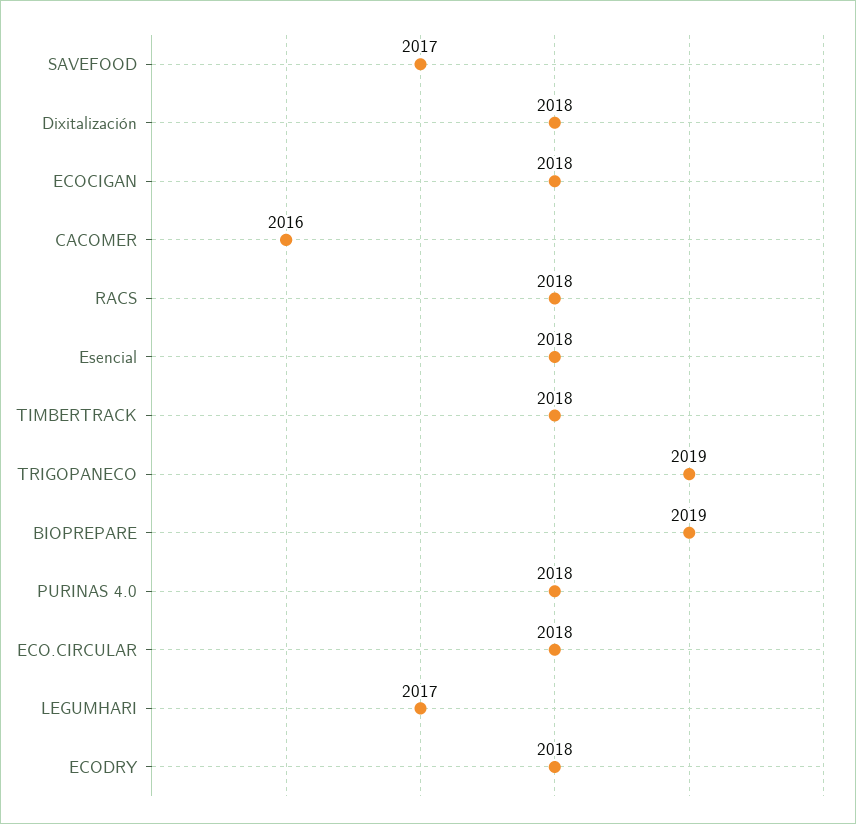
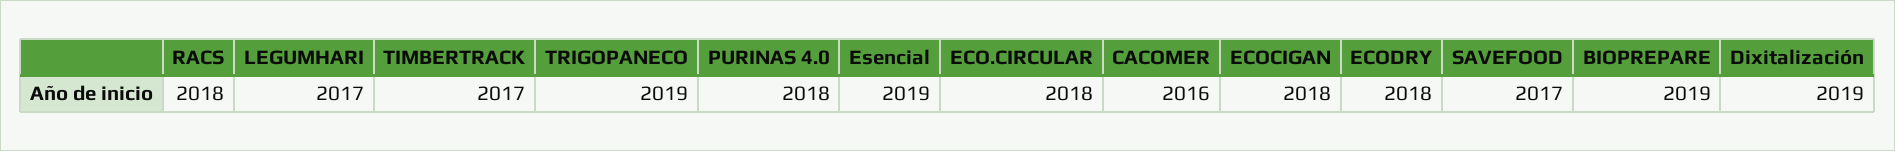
  {
    "SAVEFOOD": 2017,
-   "Dixitalización": 2018,
+   "Dixitalización": 2019,
    "ECOCIGAN": 2018,
    "CACOMER": 2016,
    "RACS": 2018,
-   "Esencial": 2018,
+   "Esencial": 2019,
-   "TIMBERTRACK": 2018,
+   "TIMBERTRACK": 2017,
    "TRIGOPANECO": 2019,
    "BIOPREPARE": 2019,
    "PURINAS 4.0": 2018,
    "ECO.CIRCULAR": 2018,
    "LEGUMHARI": 2017,
    "ECODRY": 2018
  }

